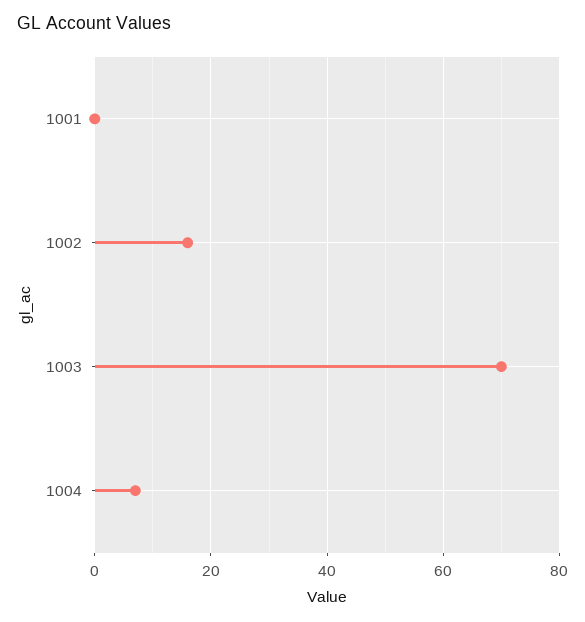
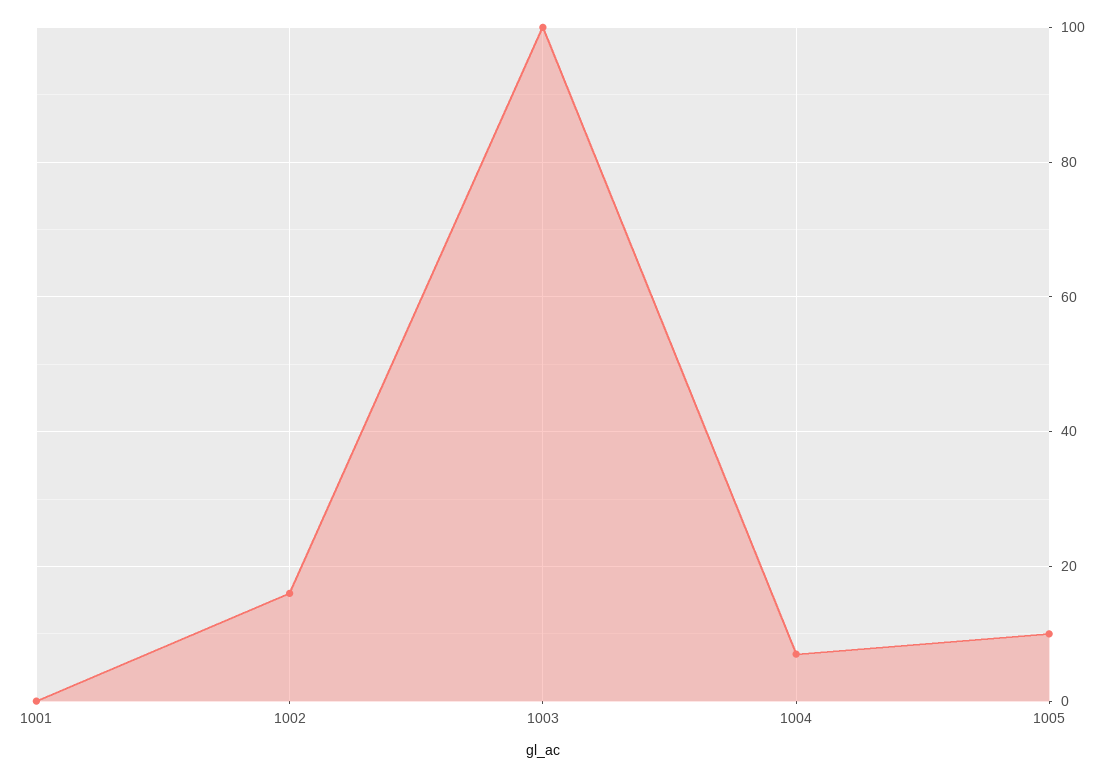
  {
    "1001": 0,
    "1002": 15,
-   "1003": 70,
+   "1003": 100,
-   "1004": 5
+   "1004": 5,
+   "1005": 10
  }

